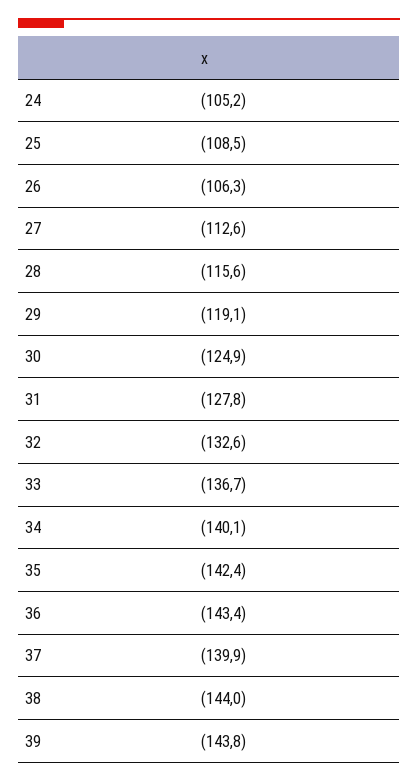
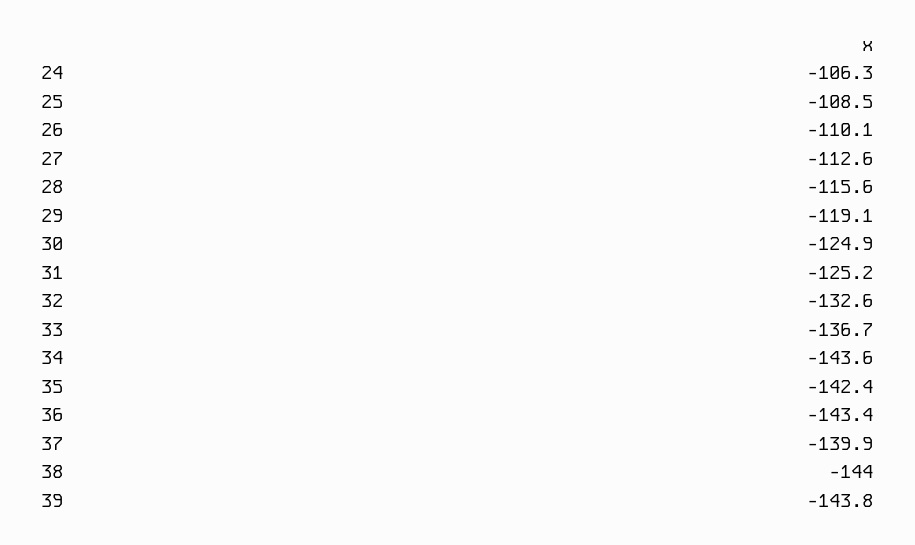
  {
-   "24": -105.2,
+   "24": -106.3,
    "25": -108.5,
-   "26": -106.3,
+   "26": -110.1,
    "27": -112.6,
    "28": -115.6,
    "29": -119.1,
    "30": -124.9,
-   "31": -127.8,
+   "31": -125.2,
    "32": -132.6,
    "33": -136.7,
-   "34": -140.1,
+   "34": -143.6,
    "35": -142.4,
    "36": -143.4,
    "37": -139.9,
    "38": -144,
    "39": -143.8
  }

